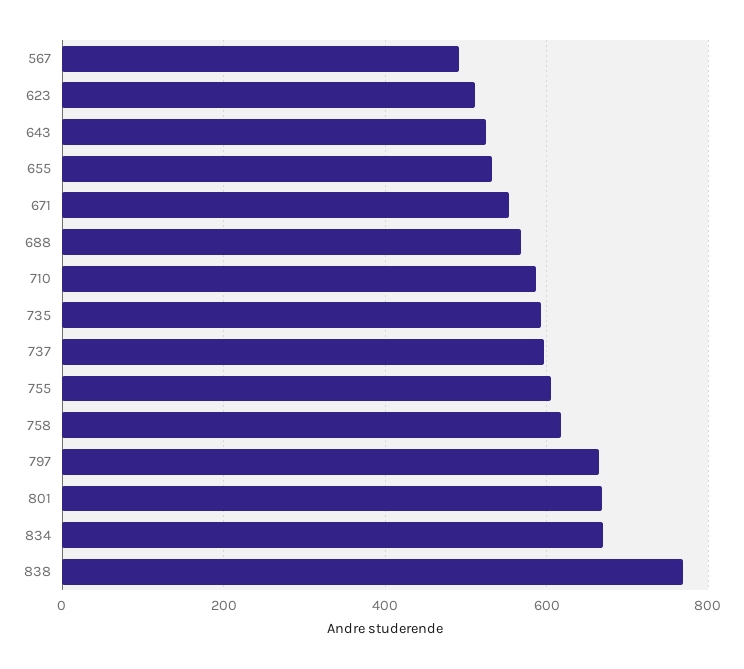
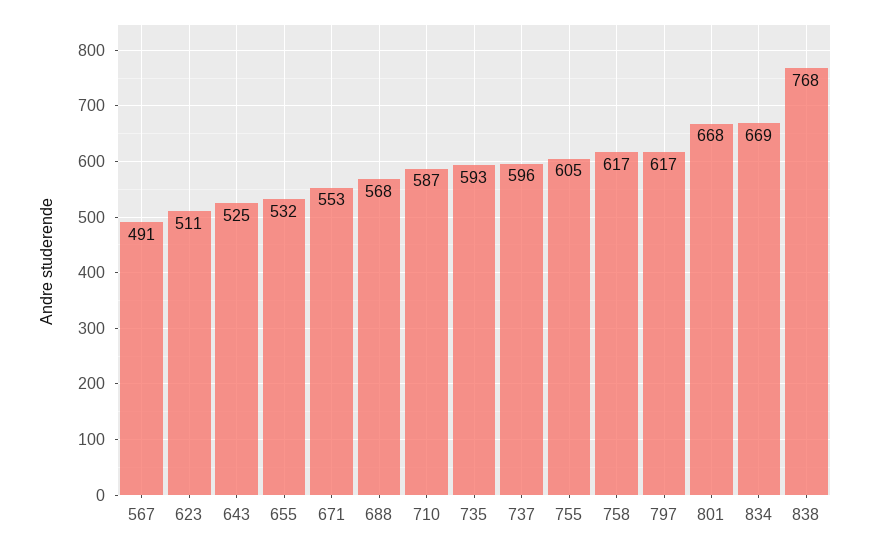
  {
    "567": 491,
    "623": 511,
    "643": 525,
    "655": 532,
    "671": 553,
    "688": 568,
    "710": 587,
    "735": 593,
    "737": 596,
    "755": 605,
    "758": 617,
-   "797": 660,
+   "797": 617,
    "801": 668,
    "834": 669,
    "838": 768
  }

